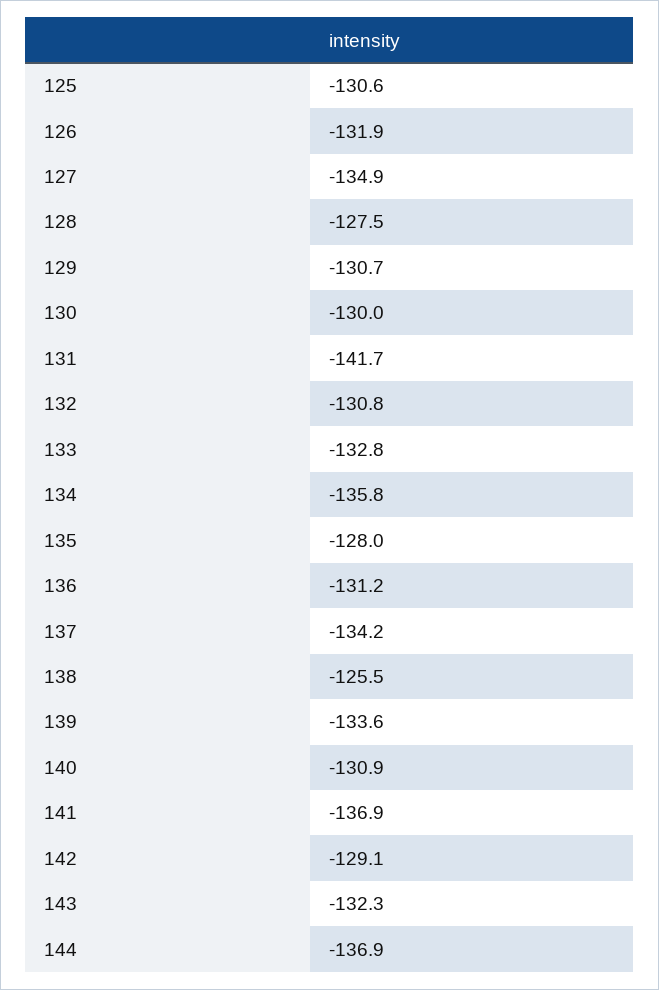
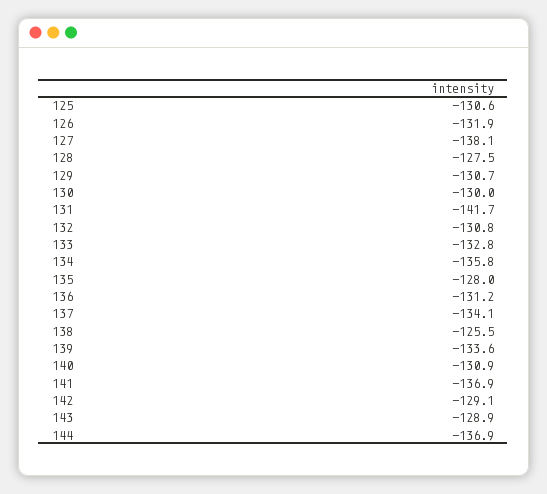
  {
    "125": -130.6,
    "126": -131.9,
-   "127": -134.9,
+   "127": -138.1,
    "128": -127.5,
    "129": -130.7,
    "130": -130,
    "131": -141.7,
    "132": -130.8,
    "133": -132.8,
    "134": -135.8,
    "135": -128,
    "136": -131.2,
-   "137": -134.2,
+   "137": -134.1,
    "138": -125.5,
    "139": -133.6,
    "140": -130.9,
    "141": -136.9,
    "142": -129.1,
-   "143": -132.3,
+   "143": -128.9,
    "144": -136.9
  }

